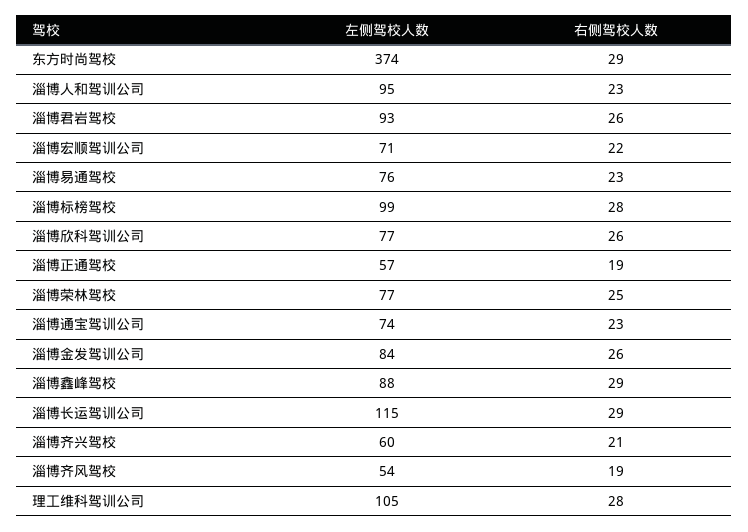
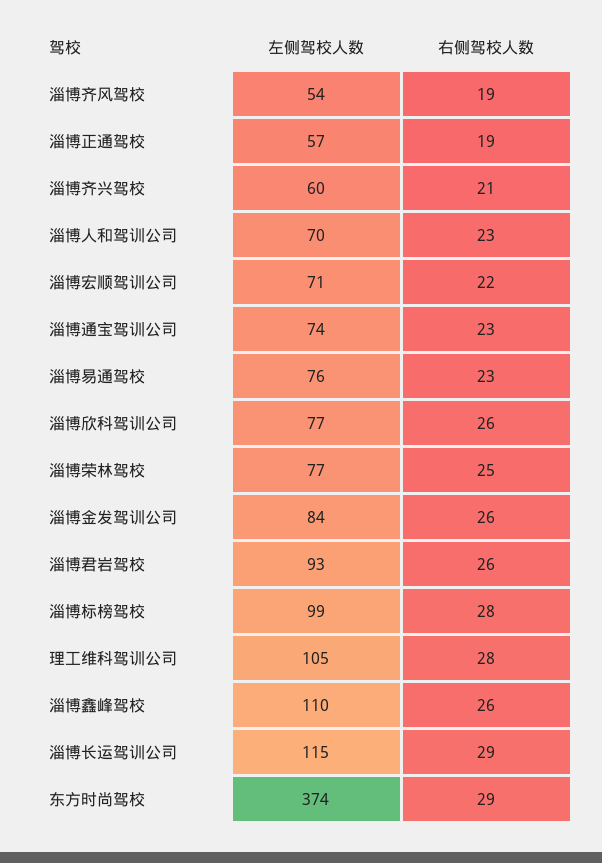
  {
    "左侧驾校人数": {
      "东方时尚驾校": 374,
-     "淄博人和驾训公司": 95,
+     "淄博人和驾训公司": 70,
      "淄博君岩驾校": 93,
      "淄博宏顺驾训公司": 71,
      "淄博易通驾校": 76,
      "淄博标榜驾校": 99,
      "淄博欣科驾训公司": 77,
      "淄博正通驾校": 57,
      "淄博荣林驾校": 77,
      "淄博通宝驾训公司": 74,
      "淄博金发驾训公司": 84,
-     "淄博鑫峰驾校": 88,
+     "淄博鑫峰驾校": 110,
      "淄博长运驾训公司": 115,
      "淄博齐兴驾校": 60,
      "淄博齐风驾校": 54,
      "理工维科驾训公司": 105
    },
    "右侧驾校人数": {
      "东方时尚驾校": 29,
      "淄博人和驾训公司": 23,
      "淄博君岩驾校": 26,
      "淄博宏顺驾训公司": 22,
      "淄博易通驾校": 23,
      "淄博标榜驾校": 28,
      "淄博欣科驾训公司": 26,
      "淄博正通驾校": 19,
      "淄博荣林驾校": 25,
      "淄博通宝驾训公司": 23,
      "淄博金发驾训公司": 26,
-     "淄博鑫峰驾校": 29,
+     "淄博鑫峰驾校": 26,
      "淄博长运驾训公司": 29,
      "淄博齐兴驾校": 21,
      "淄博齐风驾校": 19,
      "理工维科驾训公司": 28
    }
  }

